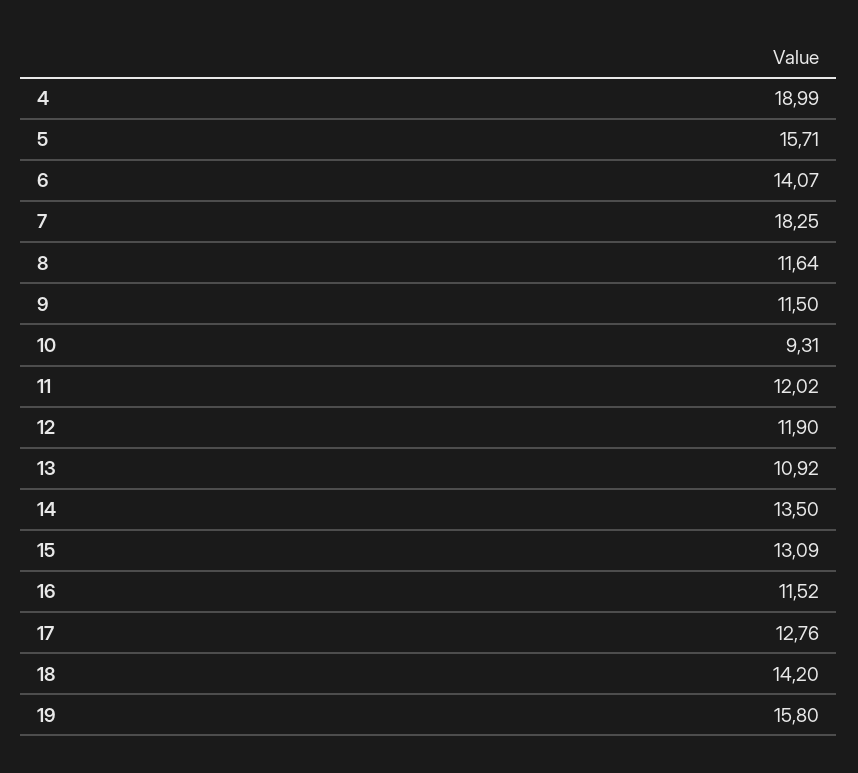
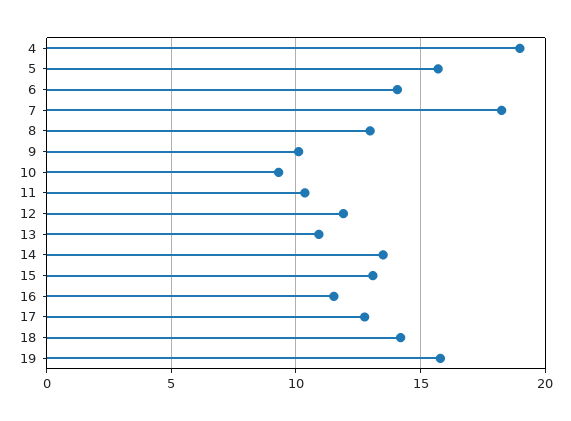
  {
    "4": 18.99,
    "5": 15.71,
    "6": 14.07,
    "7": 18.25,
-   "8": 11.64,
+   "8": 13,
-   "9": 11.5,
+   "9": 10,
    "10": 9.31,
-   "11": 12.02,
+   "11": 10.5,
    "12": 11.9,
    "13": 10.92,
    "14": 13.5,
    "15": 13.09,
    "16": 11.52,
    "17": 12.76,
    "18": 14.2,
    "19": 15.8
  }

